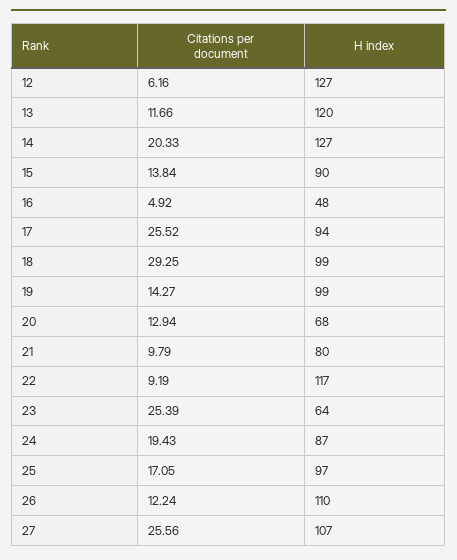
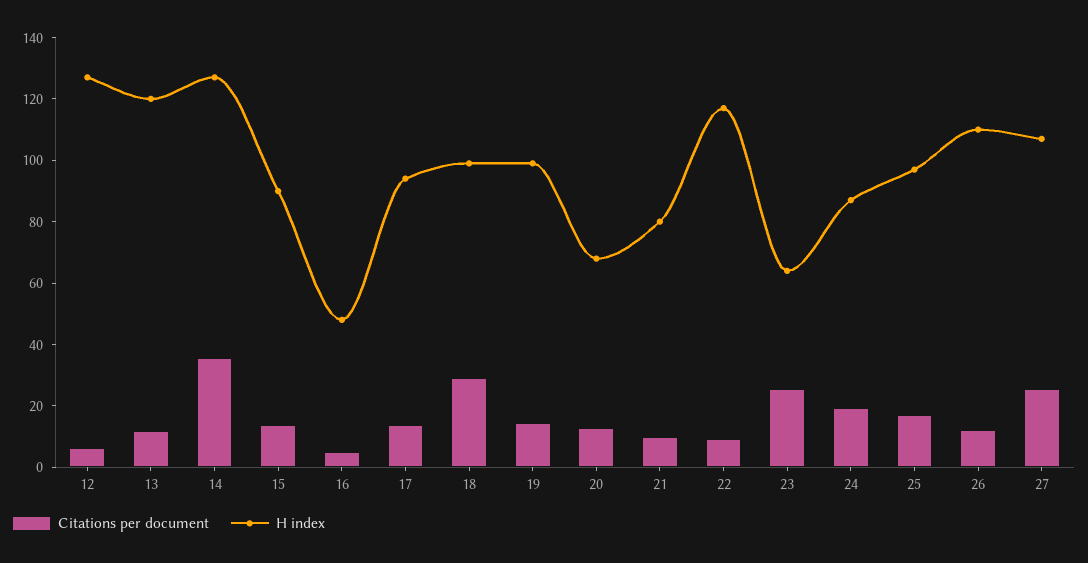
  {
    "Citations per document": {
      "12": 6.16,
      "13": 11.66,
-     "14": 20.33,
+     "14": 35,
      "15": 13.84,
      "16": 4.92,
-     "17": 25.52,
+     "17": 15,
      "18": 29.25,
      "19": 14.27,
      "20": 12.94,
      "21": 9.79,
      "22": 9.19,
      "23": 25.39,
      "24": 19.43,
      "25": 17.05,
      "26": 12.24,
      "27": 25.56
    },
    "H index": {
      "12": 127,
      "13": 120,
      "14": 127,
      "15": 90,
      "16": 48,
      "17": 94,
      "18": 99,
      "19": 99,
      "20": 68,
      "21": 80,
      "22": 117,
      "23": 64,
      "24": 87,
      "25": 97,
      "26": 110,
      "27": 107
    }
  }

